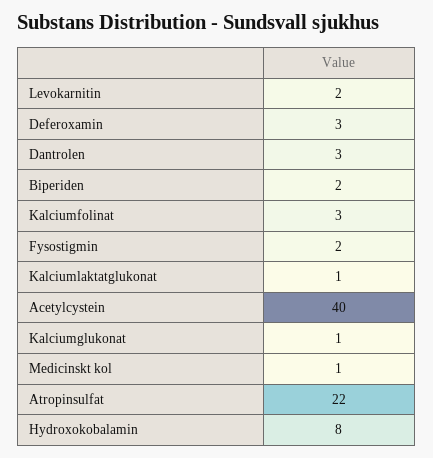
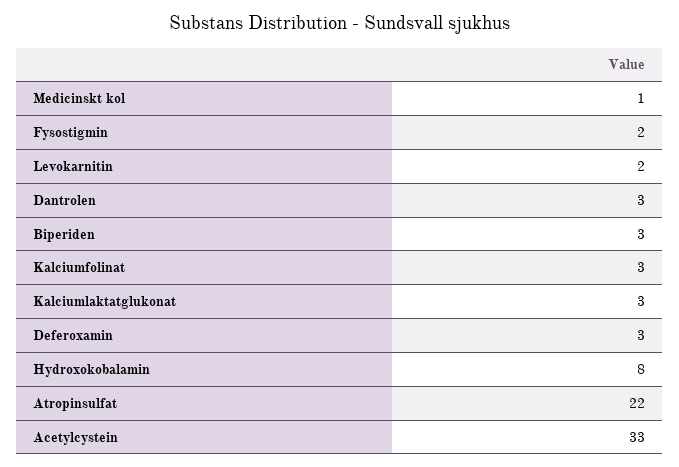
  {
    "Levokarnitin": 2,
    "Deferoxamin": 3,
    "Dantrolen": 3,
-   "Biperiden": 2,
+   "Biperiden": 3,
    "Kalciumfolinat": 3,
    "Fysostigmin": 2,
-   "Kalciumlaktatglukonat": 1,
+   "Kalciumlaktatglukonat": 3,
-   "Acetylcystein": 40,
+   "Acetylcystein": 33,
-   "Kalciumglukonat": 1,
    "Medicinskt kol": 1,
    "Atropinsulfat": 22,
    "Hydroxokobalamin": 8
  }

